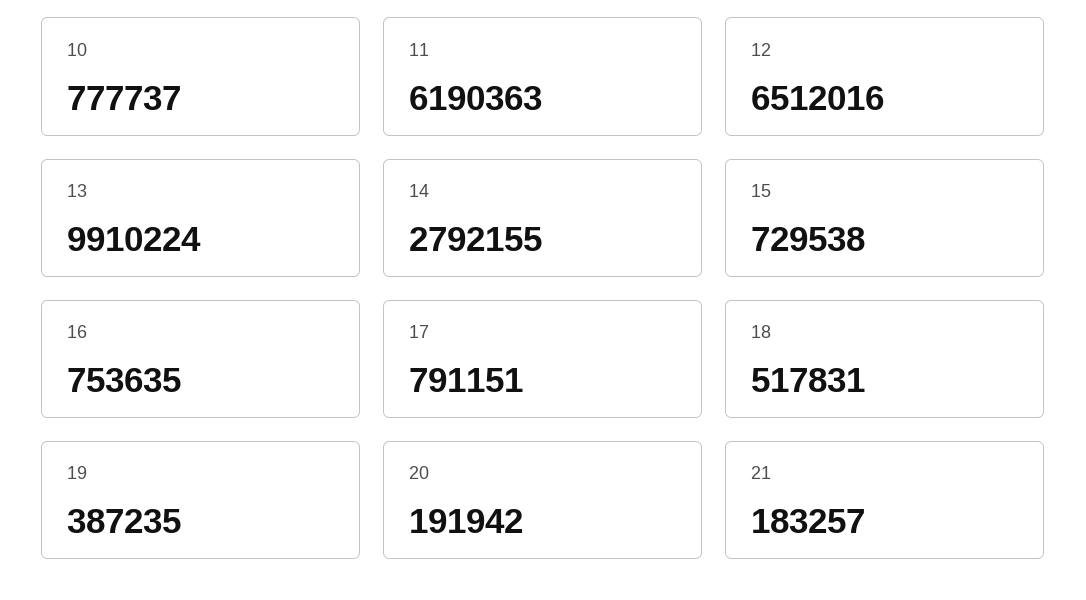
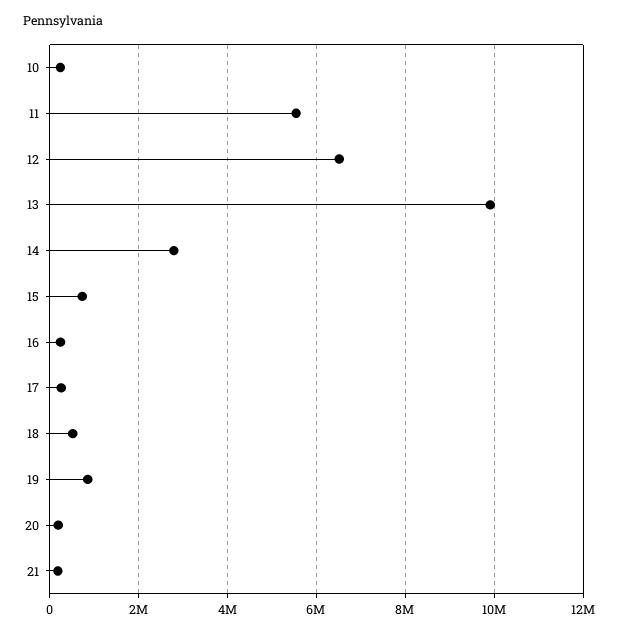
  {
-   "10": 777737,
+   "10": 200000,
-   "11": 6190363,
+   "11": 5600000,
    "12": 6512016,
    "13": 9910224,
    "14": 2792155,
    "15": 729538,
-   "16": 753635,
+   "16": 200000,
-   "17": 791151,
+   "17": 200000,
    "18": 517831,
-   "19": 387235,
+   "19": 800000,
    "20": 191942,
    "21": 183257
  }

